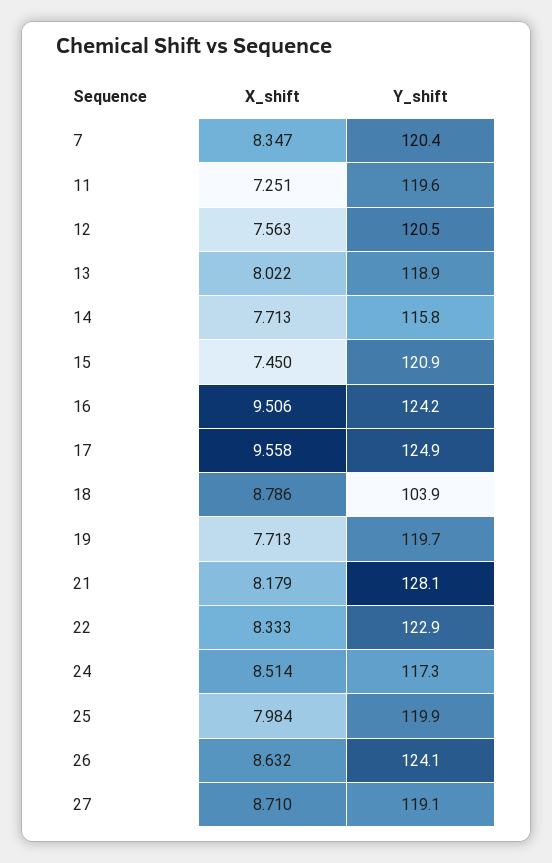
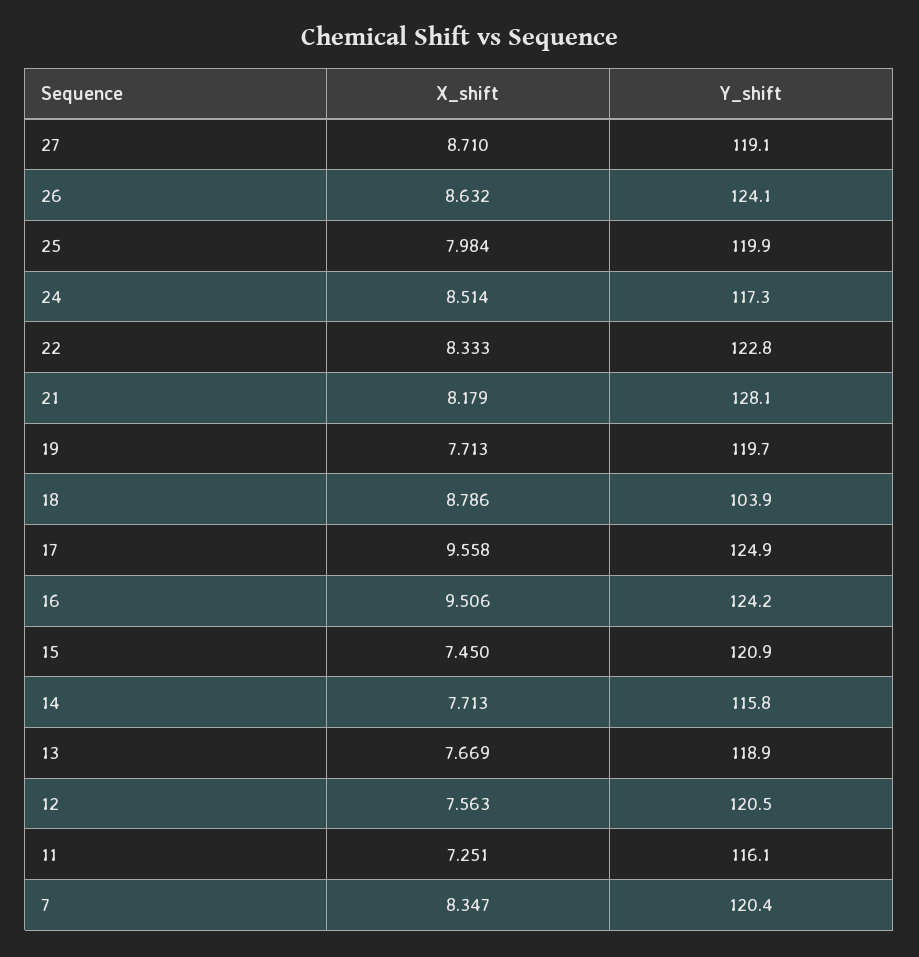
  {
    "X_shift": {
      "7": 8.347,
      "11": 7.251,
      "12": 7.563,
-     "13": 8.022,
+     "13": 7.669,
      "14": 7.713,
      "15": 7.45,
      "16": 9.506,
      "17": 9.558,
      "18": 8.786,
      "19": 7.713,
      "21": 8.179,
      "22": 8.333,
      "24": 8.514,
      "25": 7.984,
      "26": 8.632,
      "27": 8.71
    },
    "Y_shift": {
      "7": 120.4,
-     "11": 119.6,
+     "11": 116.1,
      "12": 120.5,
      "13": 118.9,
      "14": 115.8,
      "15": 120.9,
      "16": 124.2,
      "17": 124.9,
      "18": 103.9,
      "19": 119.7,
      "21": 128.1,
-     "22": 122.9,
+     "22": 122.8,
      "24": 117.3,
      "25": 119.9,
      "26": 124.1,
      "27": 119.1
    }
  }

